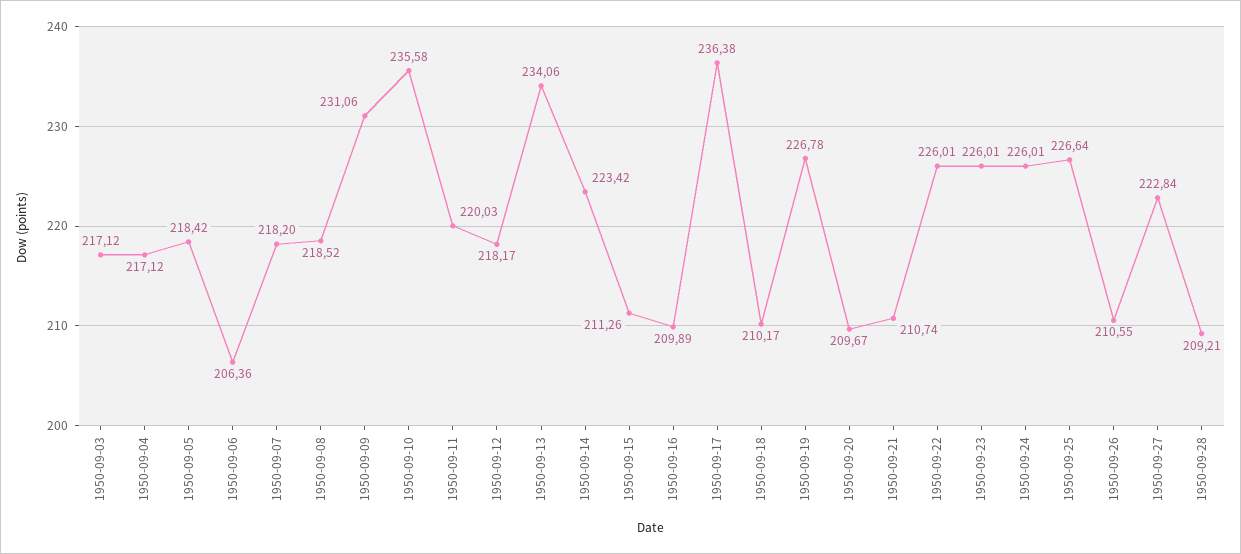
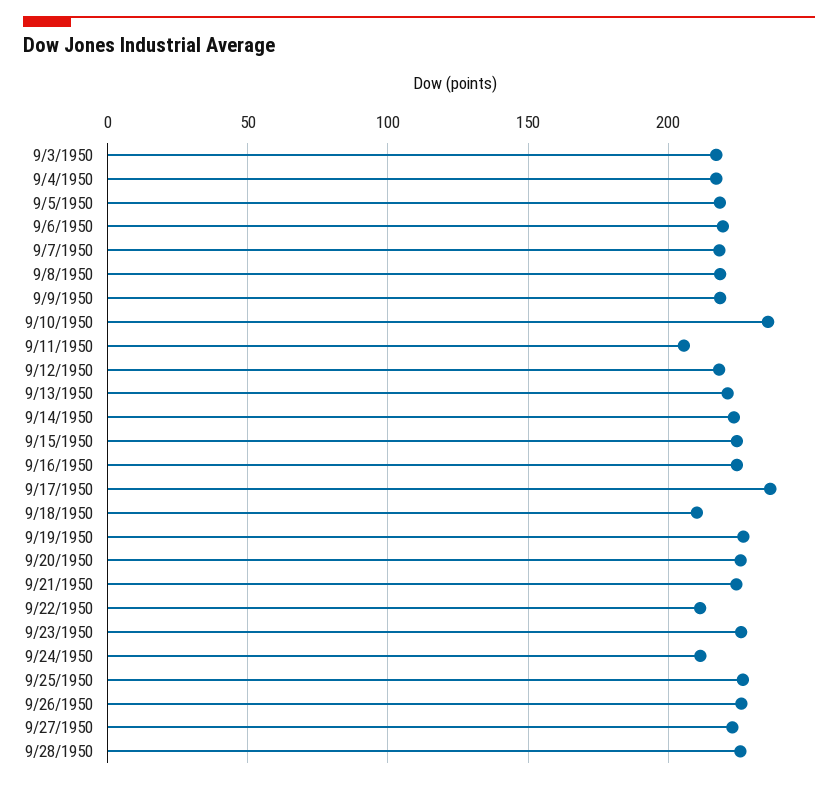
  {
    "1950-09-03": 217.12,
    "1950-09-04": 217.12,
    "1950-09-05": 218.42,
-   "1950-09-06": 206.36,
+   "1950-09-06": 220,
    "1950-09-07": 218.2,
    "1950-09-08": 218.52,
-   "1950-09-09": 231.06,
+   "1950-09-09": 220,
    "1950-09-10": 235.58,
-   "1950-09-11": 220.03,
+   "1950-09-11": 205,
    "1950-09-12": 218.17,
-   "1950-09-13": 234.06,
+   "1950-09-13": 220,
    "1950-09-14": 223.42,
-   "1950-09-15": 211.26,
+   "1950-09-15": 225,
-   "1950-09-16": 209.89,
+   "1950-09-16": 225,
    "1950-09-17": 236.38,
    "1950-09-18": 210.17,
    "1950-09-19": 226.78,
-   "1950-09-20": 209.67,
+   "1950-09-20": 225,
-   "1950-09-21": 210.74,
+   "1950-09-21": 225,
-   "1950-09-22": 226.01,
+   "1950-09-22": 210,
    "1950-09-23": 226.01,
-   "1950-09-24": 226.01,
+   "1950-09-24": 210,
    "1950-09-25": 226.64,
-   "1950-09-26": 210.55,
+   "1950-09-26": 225,
    "1950-09-27": 222.84,
-   "1950-09-28": 209.21
+   "1950-09-28": 225
  }

